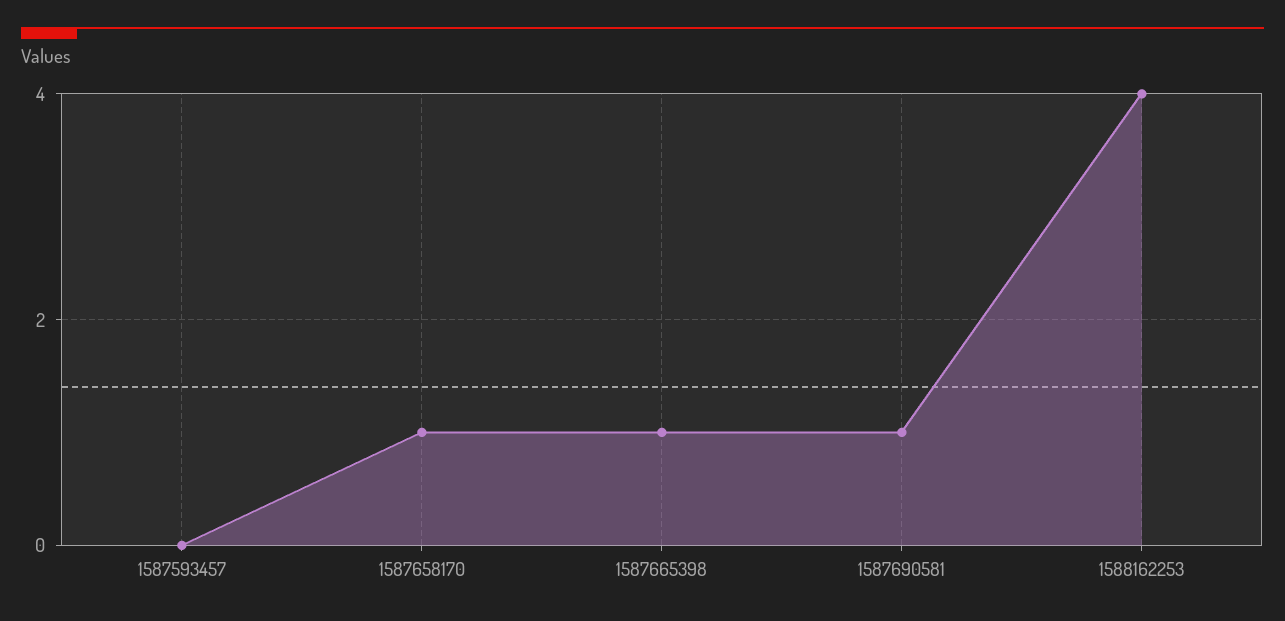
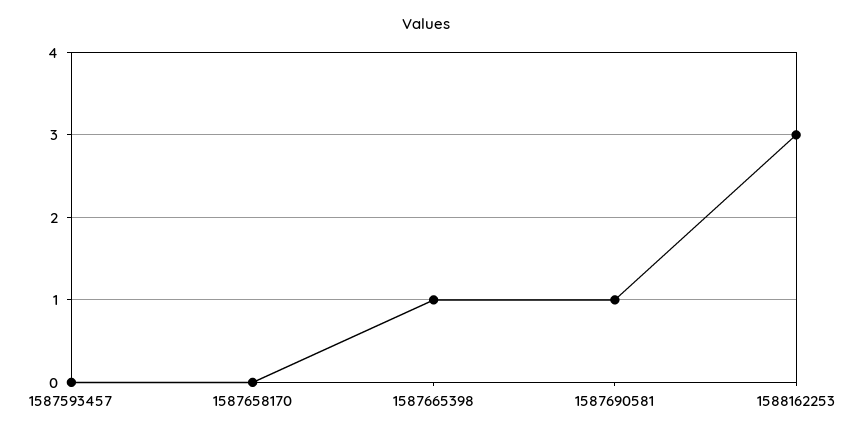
  {
    "1587593457": 0,
-   "1587658170": 1,
+   "1587658170": 0,
    "1587665398": 1,
    "1587690581": 1,
-   "1588162253": 4
+   "1588162253": 3
  }

